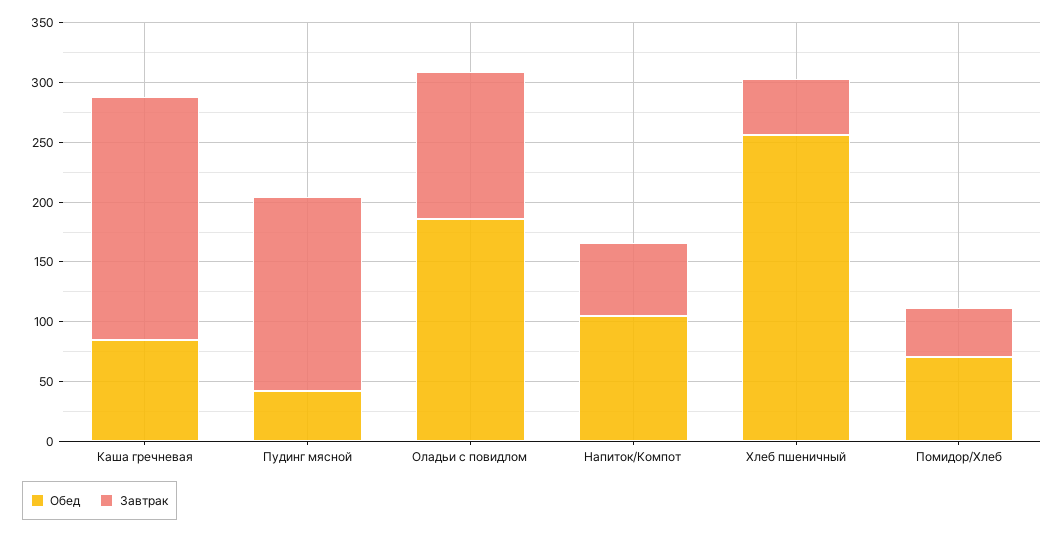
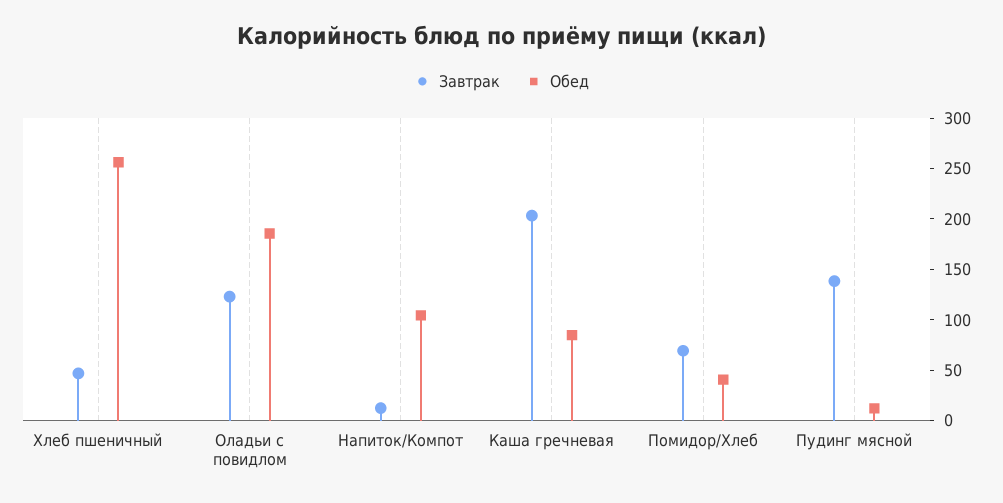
  {
    "Обед": {
      "Каша гречневая": 80,
-     "Пудинг мясной": 40,
+     "Пудинг мясной": 10,
      "Оладьи с повидлом": 190,
      "Напиток/Компот": 100,
      "Хлеб пшеничный": 260,
-     "Помидор/Хлеб": 70
+     "Помидор/Хлеб": 40
    },
    "Завтрак": {
      "Каша гречневая": 200,
-     "Пудинг мясной": 160,
+     "Пудинг мясной": 140,
      "Оладьи с повидлом": 120,
-     "Напиток/Компот": 60,
+     "Напиток/Компот": 10,
      "Хлеб пшеничный": 50,
-     "Помидор/Хлеб": 40
+     "Помидор/Хлеб": 70
    }
  }

